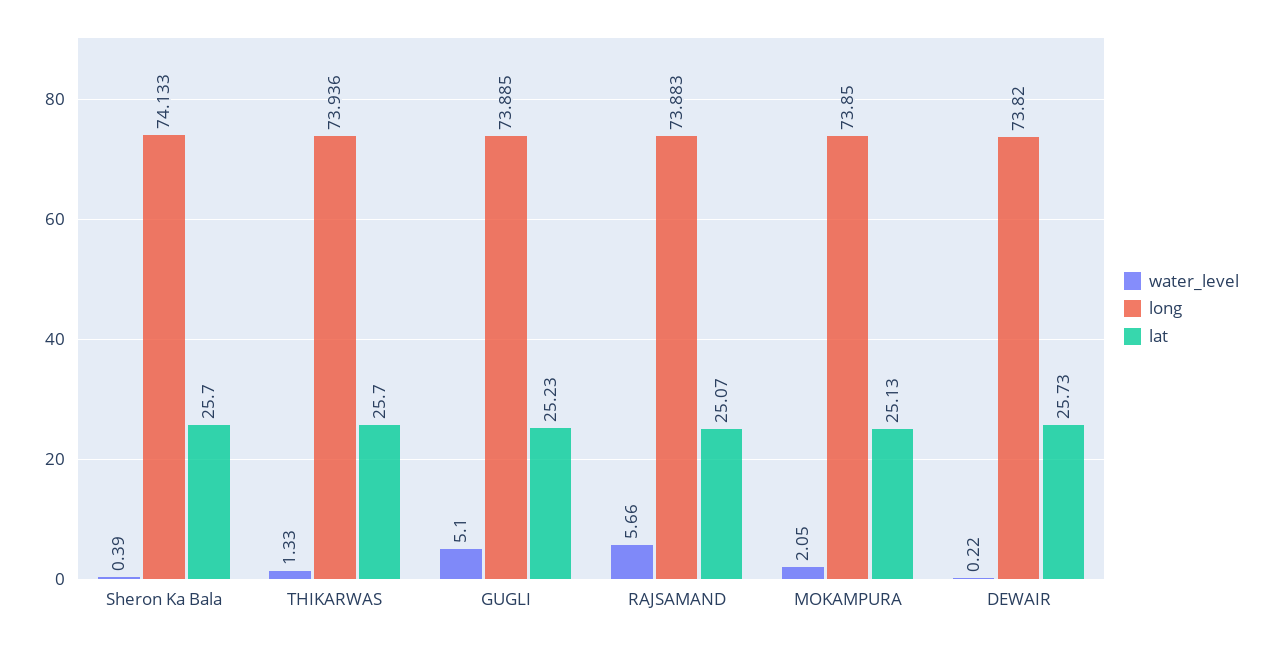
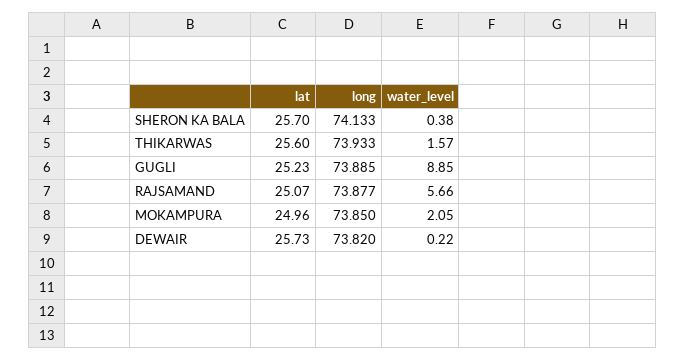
  {
    "water_level": {
-     "Sheron Ka Bala": 0.39,
+     "Sheron Ka Bala": 0.38,
-     "THIKARWAS": 1.33,
+     "THIKARWAS": 1.57,
-     "GUGLI": 5.1,
+     "GUGLI": 8.85,
      "RAJSAMAND": 5.66,
      "MOKAMPURA": 2.05,
      "DEWAIR": 0.22
    },
    "long": {
      "Sheron Ka Bala": 74.133,
-     "THIKARWAS": 73.936,
+     "THIKARWAS": 73.933,
      "GUGLI": 73.885,
-     "RAJSAMAND": 73.883,
+     "RAJSAMAND": 73.877,
      "MOKAMPURA": 73.85,
      "DEWAIR": 73.82
    },
    "lat": {
      "Sheron Ka Bala": 25.7,
-     "THIKARWAS": 25.7,
+     "THIKARWAS": 25.6,
      "GUGLI": 25.23,
      "RAJSAMAND": 25.07,
-     "MOKAMPURA": 25.13,
+     "MOKAMPURA": 24.96,
      "DEWAIR": 25.73
    }
  }

